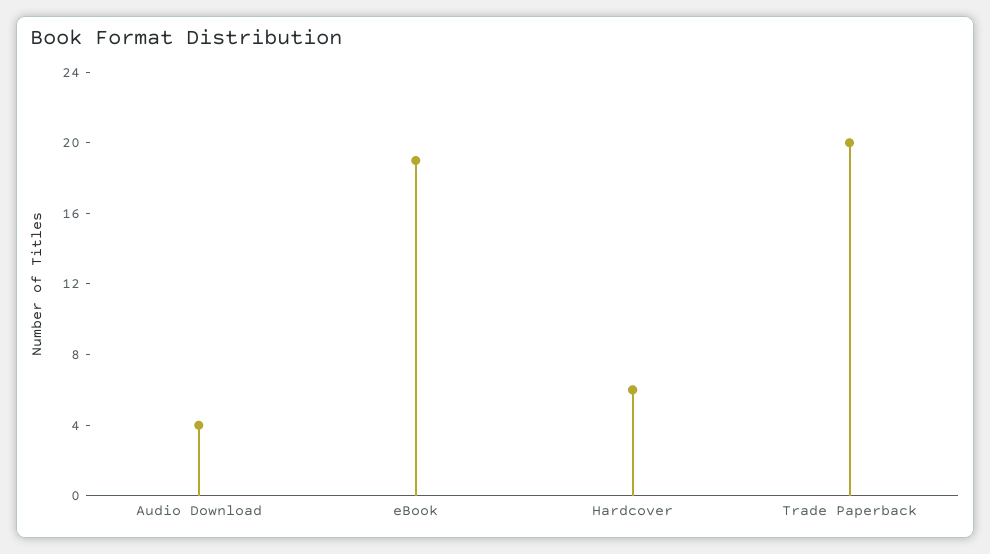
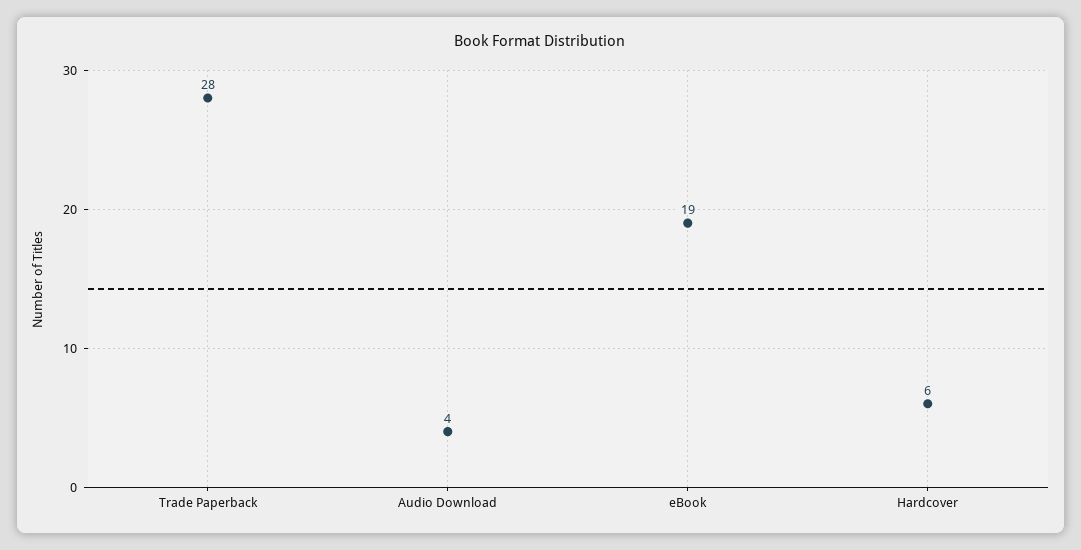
  {
    "Audio Download": 4,
    "eBook": 19,
    "Hardcover": 6,
-   "Trade Paperback": 20
+   "Trade Paperback": 28
  }

